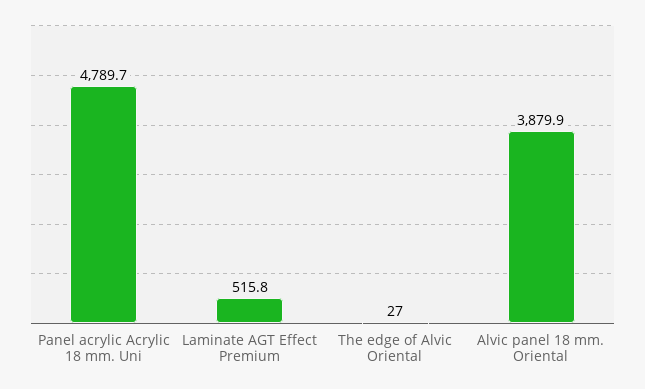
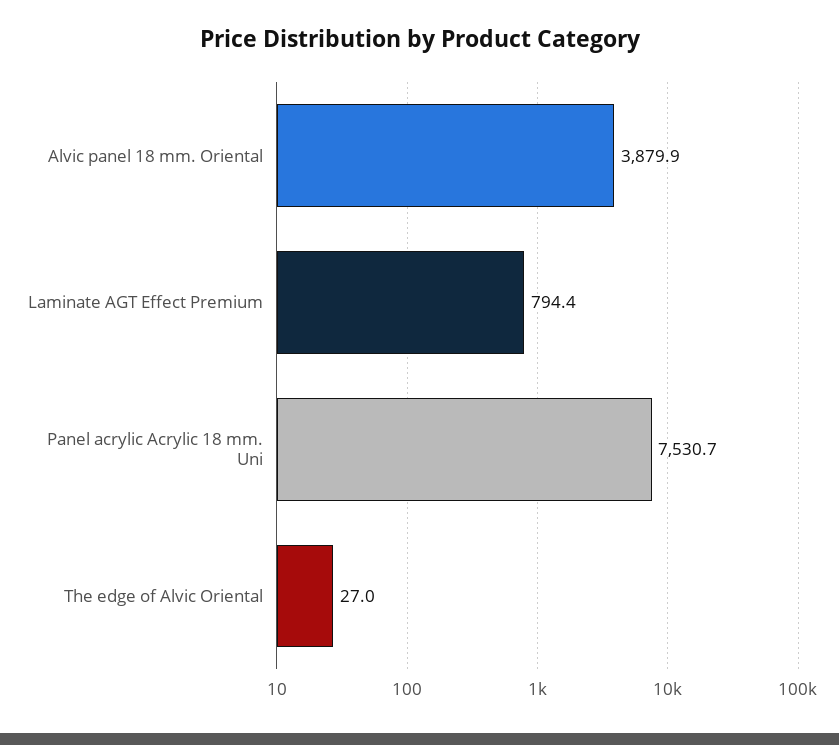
  {
-   "Panel acrylic Acrylic 18 mm. Uni": 4789.7,
+   "Panel acrylic Acrylic 18 mm. Uni": 7530.7,
-   "Laminate AGT Effect Premium": 515.8,
+   "Laminate AGT Effect Premium": 794.4,
    "The edge of Alvic Oriental": 27,
    "Alvic panel 18 mm. Oriental": 3879.9
  }

